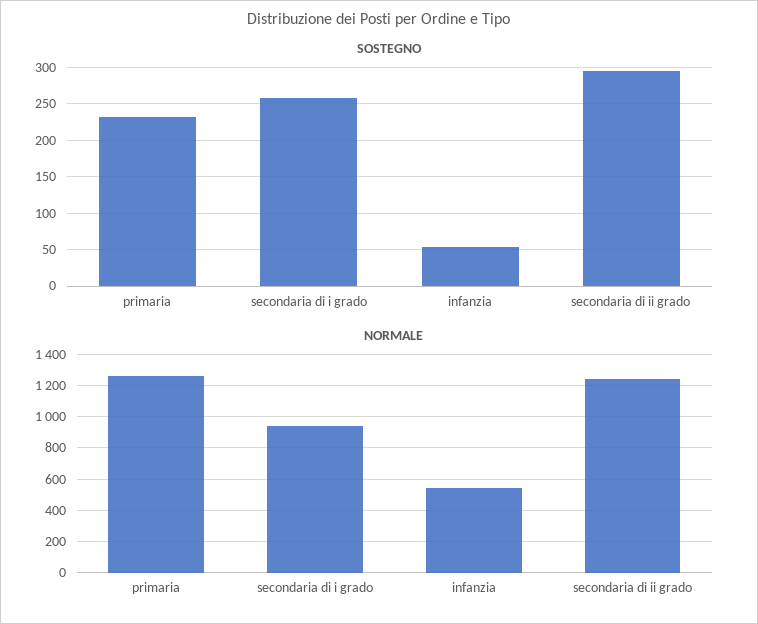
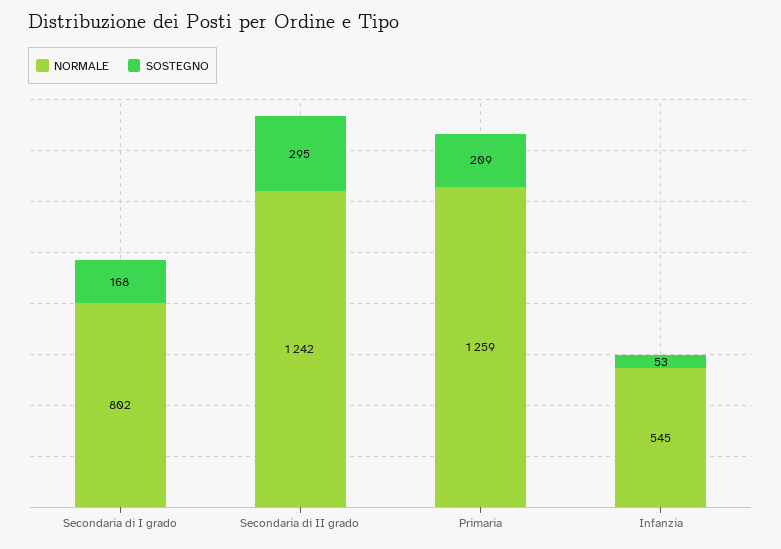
  {
    "SOSTEGNO": {
-     "primaria": 230,
+     "primaria": 209,
-     "secondaria di i grado": 260,
+     "secondaria di i grado": 168,
      "infanzia": 53,
      "secondaria di ii grado": 295
    },
    "NORMALE": {
      "primaria": 1259,
-     "secondaria di i grado": 950,
+     "secondaria di i grado": 802,
      "infanzia": 545,
      "secondaria di ii grado": 1242
    }
  }

